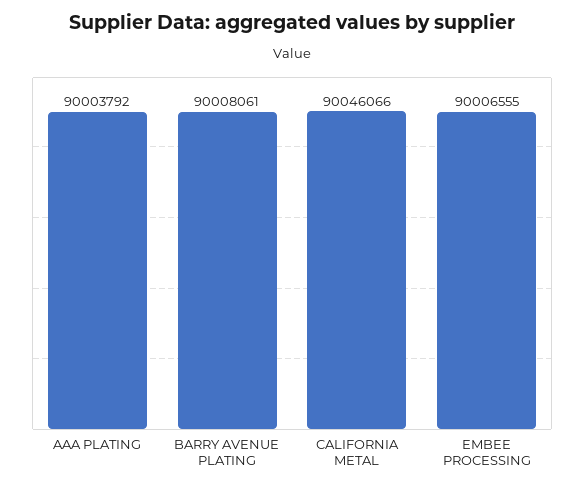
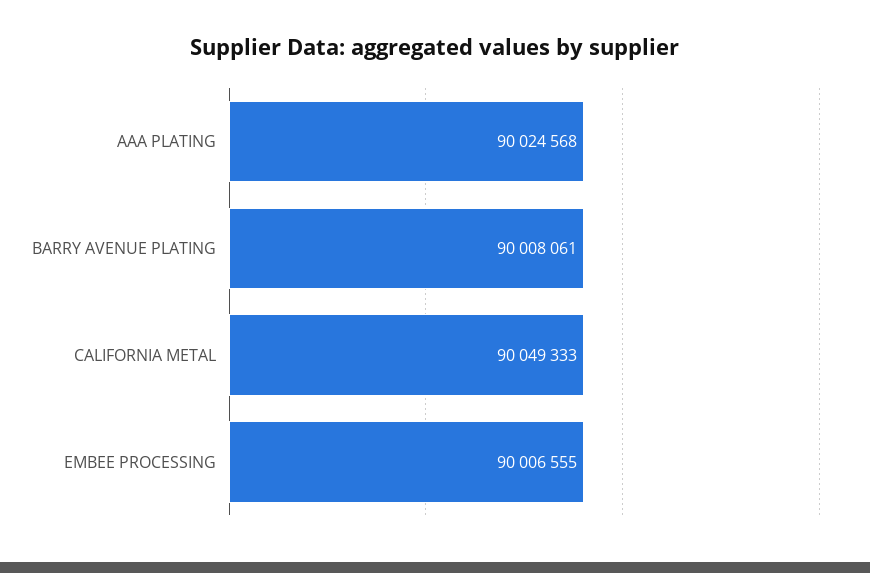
  {
-   "AAA PLATING": 90003792,
+   "AAA PLATING": 90024568,
    "BARRY AVENUE PLATING": 90008061,
-   "CALIFORNIA METAL": 90046066,
+   "CALIFORNIA METAL": 90049333,
    "EMBEE PROCESSING": 90006555
  }

